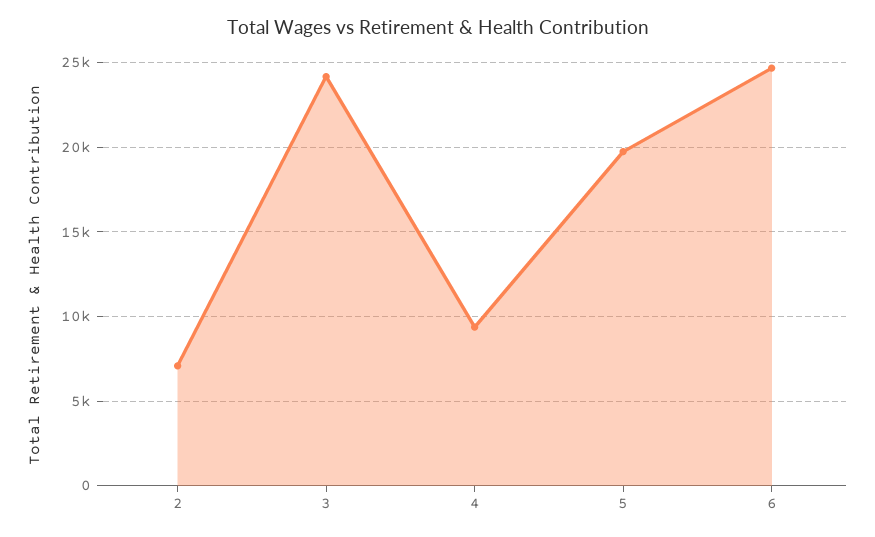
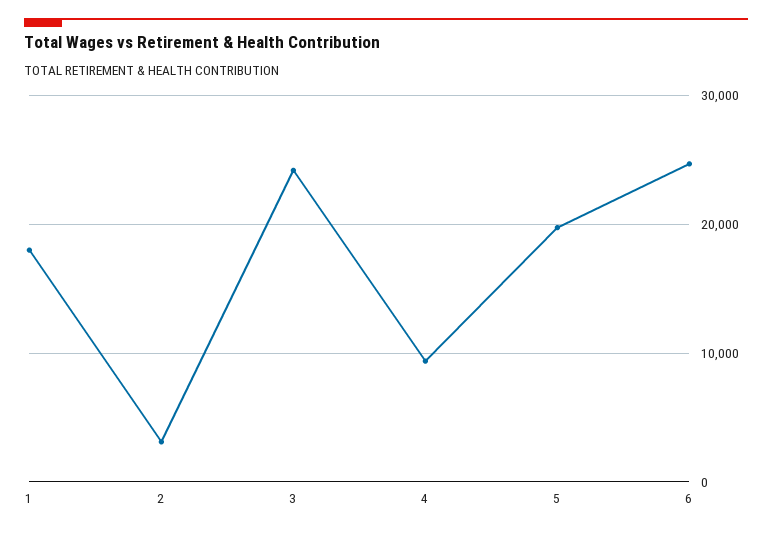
  {
-   "2": 7000,
+   "2": 3000,
    "3": 24000,
    "4": 9500,
    "5": 19500,
-   "6": 24500
+   "6": 24500,
+   "1": 18000
  }

